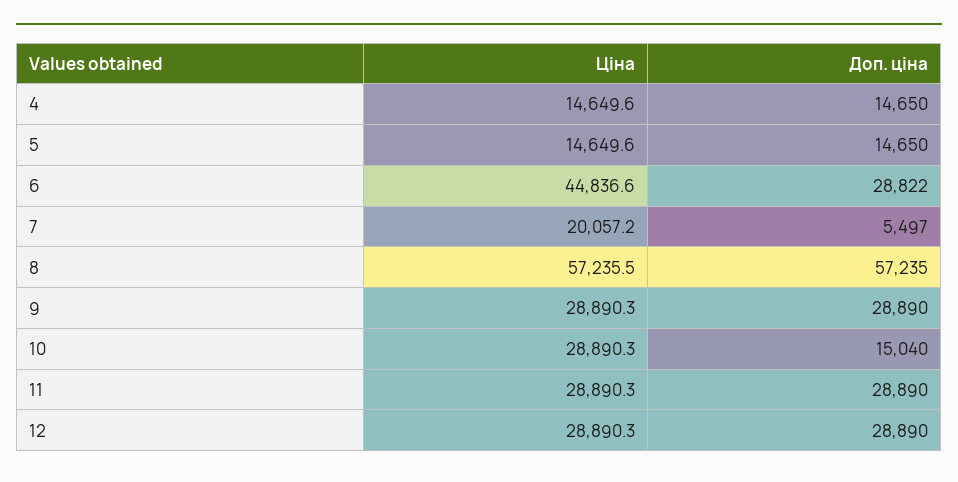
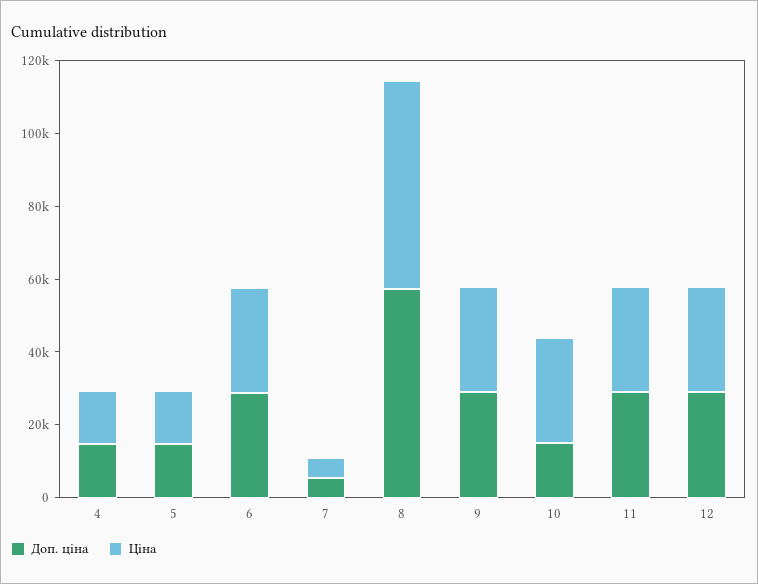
  {
    "Ціна": {
      "4": 14649.6,
      "5": 14649.6,
-     "6": 44836.6,
+     "6": 30000,
-     "7": 20057.2,
+     "7": 5000,
      "8": 57235.5,
      "9": 28890.3,
      "10": 28890.3,
      "11": 28890.3,
      "12": 28890.3
    },
    "Доп. ціна": {
      "4": 14650,
      "5": 14650,
      "6": 28822,
      "7": 5497,
      "8": 57235,
      "9": 28890,
      "10": 15040,
      "11": 28890,
      "12": 28890
    }
  }

